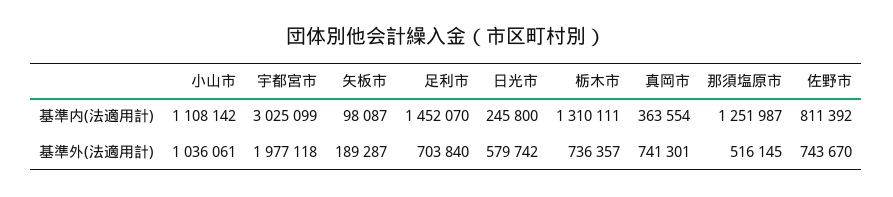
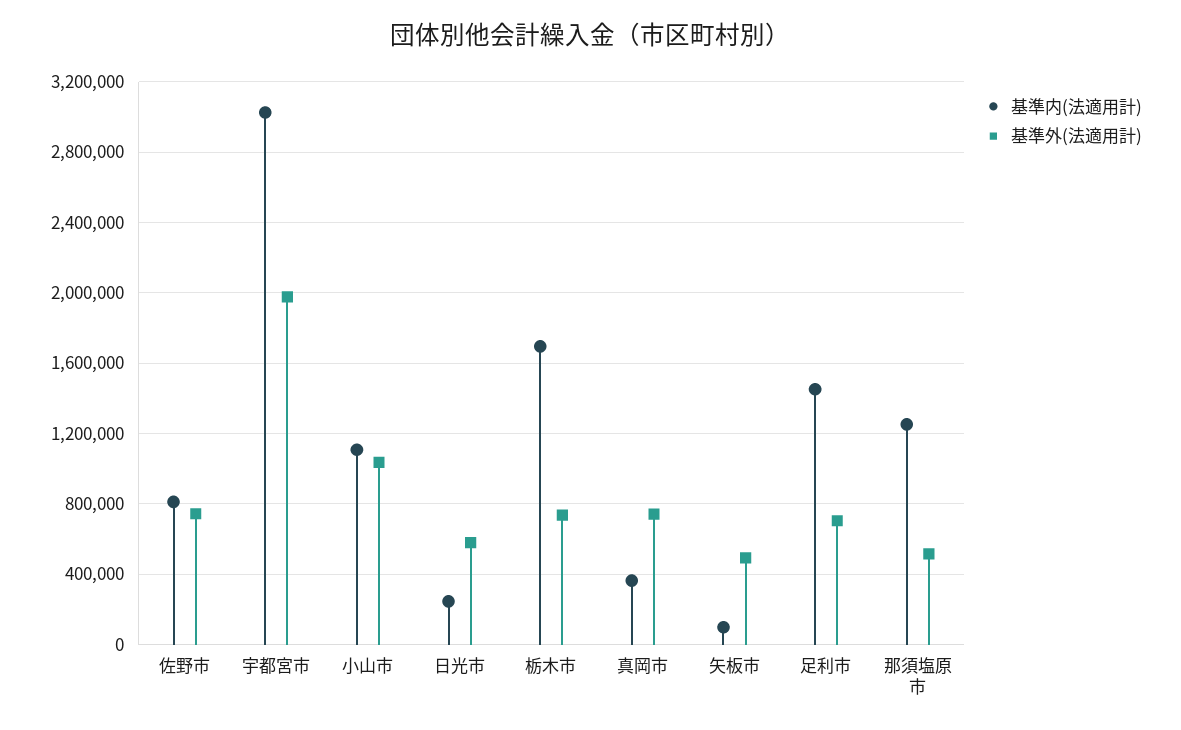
  {
    "基準内(法適用計)": {
      "小山市": 1108142,
      "宇都宮市": 3025099,
      "矢板市": 98087,
      "足利市": 1452070,
      "日光市": 245800,
-     "栃木市": 1310111,
+     "栃木市": 1700000,
      "真岡市": 363554,
      "那須塩原市": 1251987,
      "佐野市": 811392
    },
    "基準外(法適用計)": {
      "小山市": 1036061,
      "宇都宮市": 1977118,
-     "矢板市": 189287,
+     "矢板市": 500000,
      "足利市": 703840,
      "日光市": 579742,
      "栃木市": 736357,
      "真岡市": 741301,
      "那須塩原市": 516145,
      "佐野市": 743670
    }
  }

